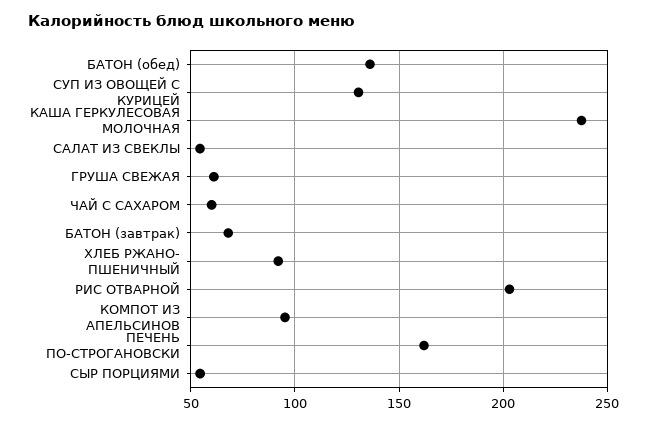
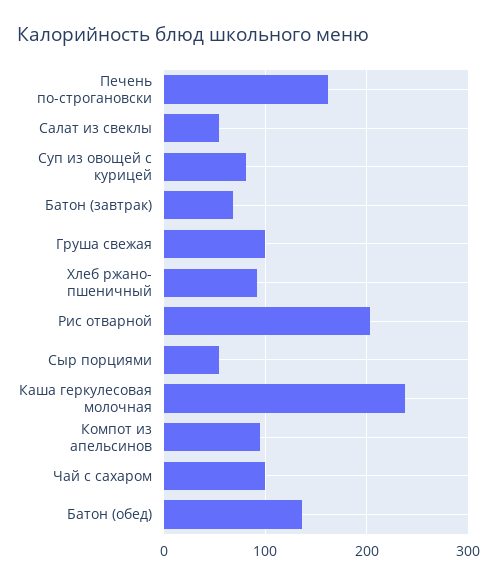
  {
    "БАТОН (обед)": 135,
-   "СУП ИЗ ОВОЩЕЙ С КУРИЦЕЙ": 130,
+   "СУП ИЗ ОВОЩЕЙ С КУРИЦЕЙ": 80,
    "КАША ГЕРКУЛЕСОВАЯ МОЛОЧНАЯ": 240,
    "САЛАТ ИЗ СВЕКЛЫ": 55,
-   "ГРУША СВЕЖАЯ": 60,
+   "ГРУША СВЕЖАЯ": 100,
-   "ЧАЙ С САХАРОМ": 60,
+   "ЧАЙ С САХАРОМ": 100,
    "БАТОН (завтрак)": 70,
    "ХЛЕБ РЖАНО- ПШЕНИЧНЫЙ": 90,
    "РИС ОТВАРНОЙ": 205,
    "КОМПОТ ИЗ АПЕЛЬСИНОВ": 95,
    "ПЕЧЕНЬ ПО-СТРОГАНОВСКИ": 160,
    "СЫР ПОРЦИЯМИ": 55
  }

